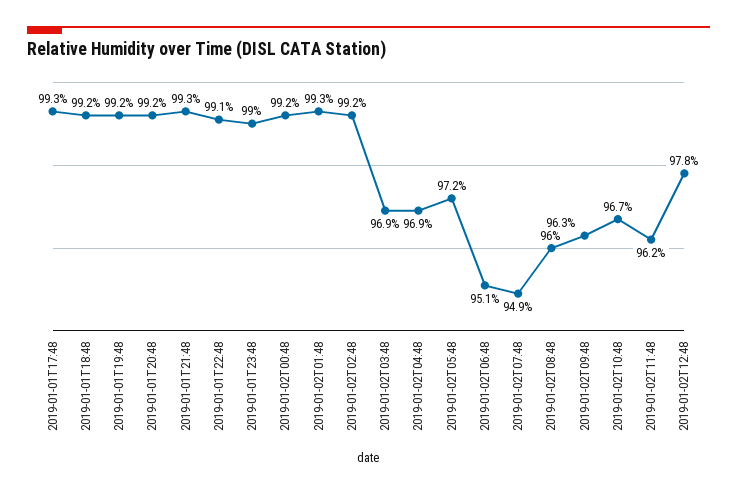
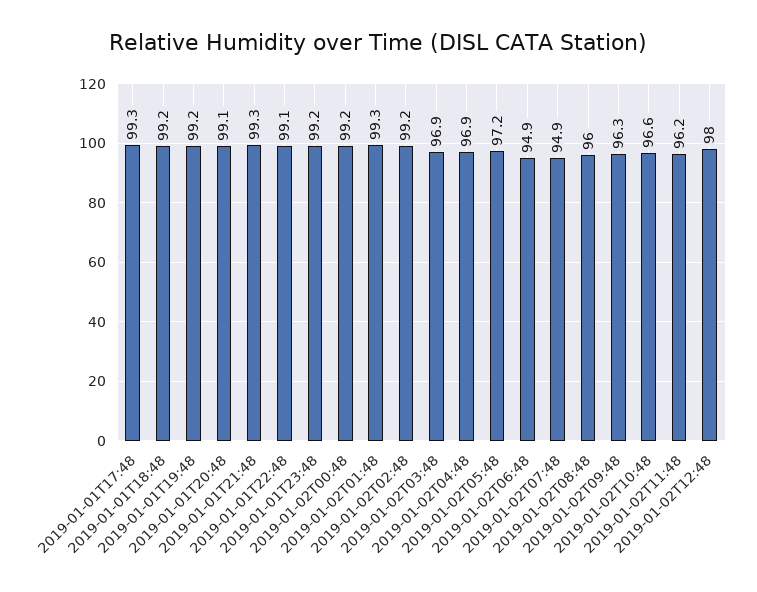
  {
    "2019-01-01T17:48": 99.3,
    "2019-01-01T18:48": 99.2,
    "2019-01-01T19:48": 99.2,
-   "2019-01-01T20:48": 99.2,
+   "2019-01-01T20:48": 99.1,
    "2019-01-01T21:48": 99.3,
    "2019-01-01T22:48": 99.1,
-   "2019-01-01T23:48": 99,
+   "2019-01-01T23:48": 99.2,
    "2019-01-02T00:48": 99.2,
    "2019-01-02T01:48": 99.3,
    "2019-01-02T02:48": 99.2,
    "2019-01-02T03:48": 96.9,
    "2019-01-02T04:48": 96.9,
    "2019-01-02T05:48": 97.2,
-   "2019-01-02T06:48": 95.1,
+   "2019-01-02T06:48": 94.9,
    "2019-01-02T07:48": 94.9,
    "2019-01-02T08:48": 96,
    "2019-01-02T09:48": 96.3,
-   "2019-01-02T10:48": 96.7,
+   "2019-01-02T10:48": 96.6,
    "2019-01-02T11:48": 96.2,
-   "2019-01-02T12:48": 97.8
+   "2019-01-02T12:48": 98
  }

